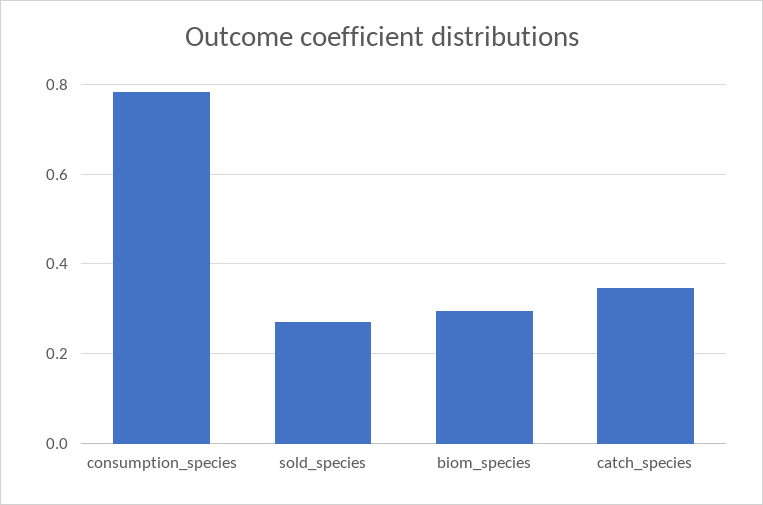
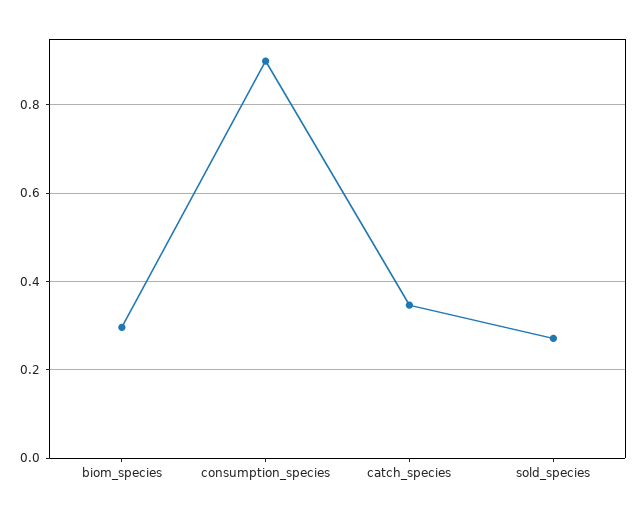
  {
-   "consumption_species": 0.78,
+   "consumption_species": 0.9,
    "sold_species": 0.28,
    "biom_species": 0.3,
    "catch_species": 0.34
  }

